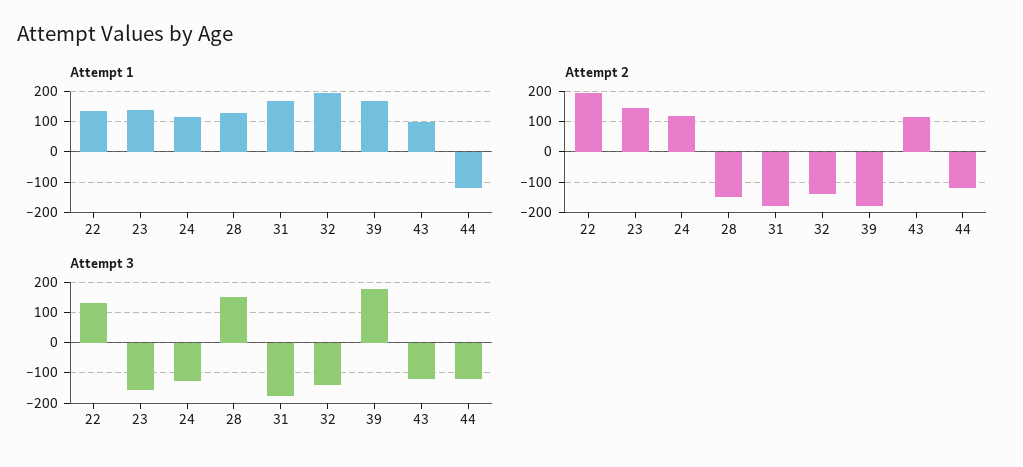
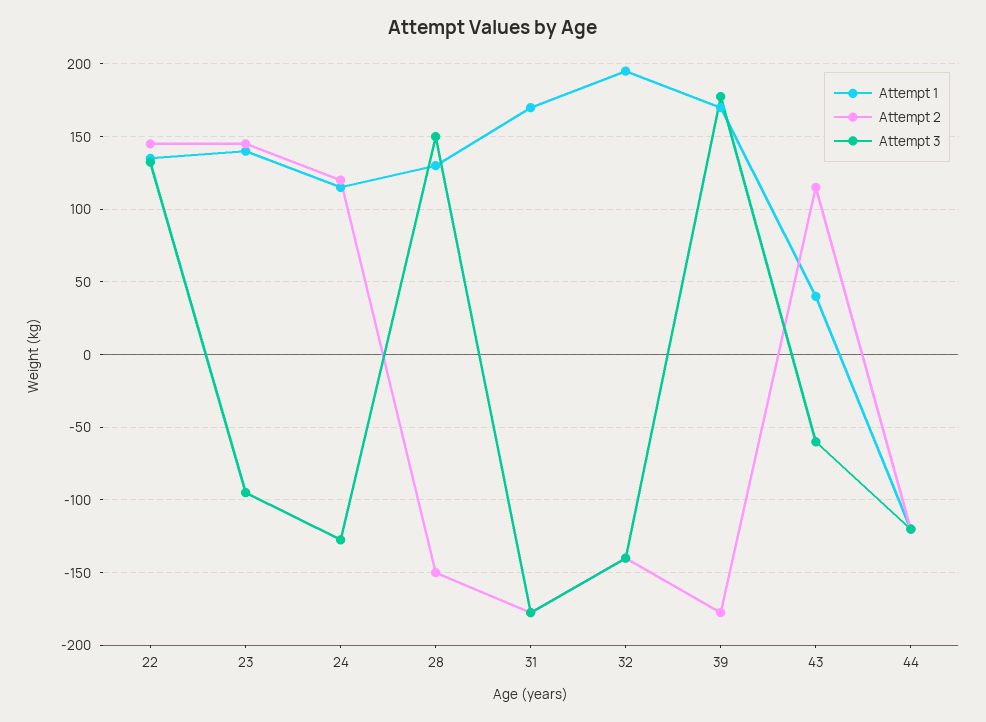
  {
    "Attempt 1": {
      "22": 135,
      "23": 140,
      "24": 115,
      "28": 130,
      "31": 170,
      "32": 195,
      "39": 170,
-     "43": 100,
+     "43": 40,
      "44": -120
    },
    "Attempt 2": {
-     "22": 200,
+     "22": 145,
      "23": 145,
      "24": 120,
      "28": -150,
      "31": -180,
      "32": -140,
      "39": -180,
      "43": 115,
      "44": -120
    },
    "Attempt 3": {
      "22": 135,
-     "23": -160,
+     "23": -95,
      "24": -130,
      "28": 150,
      "31": -180,
      "32": -140,
      "39": 180,
-     "43": -120,
+     "43": -60,
      "44": -120
    }
  }

